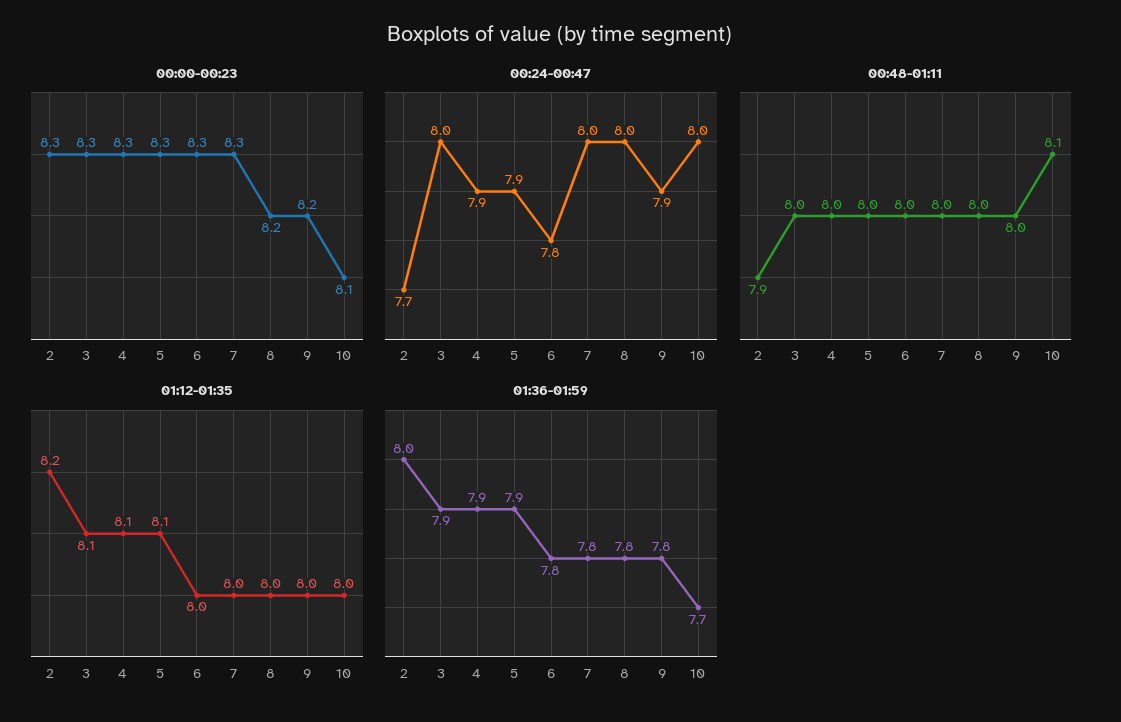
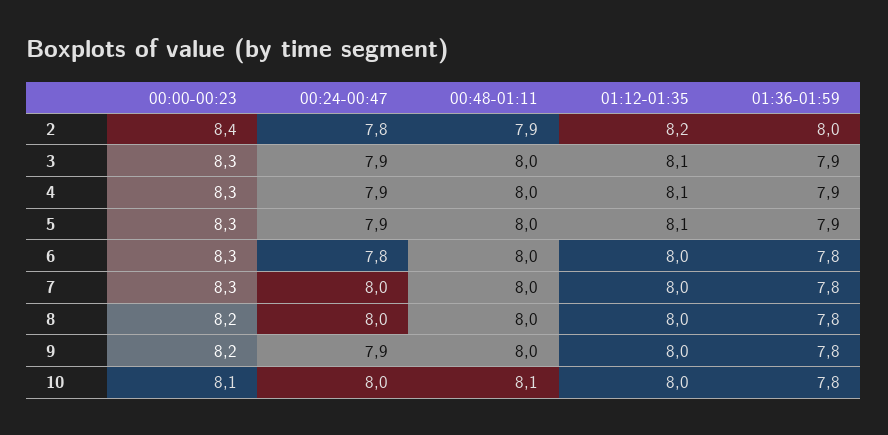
  {
    "00:00-00:23": {
-     "2": 8.3,
+     "2": 8.4,
      "3": 8.3,
      "4": 8.3,
      "5": 8.3,
      "6": 8.3,
      "7": 8.3,
      "8": 8.2,
      "9": 8.2,
      "10": 8.1
    },
    "00:24-00:47": {
-     "2": 7.7,
+     "2": 7.8,
-     "3": 8,
+     "3": 7.9,
      "4": 7.9,
      "5": 7.9,
      "6": 7.8,
      "7": 8,
      "8": 8,
      "9": 7.9,
      "10": 8
    },
    "00:48-01:11": {
      "2": 7.9,
      "3": 8,
      "4": 8,
      "5": 8,
      "6": 8,
      "7": 8,
      "8": 8,
      "9": 8,
      "10": 8.1
    },
    "01:12-01:35": {
      "2": 8.2,
      "3": 8.1,
      "4": 8.1,
      "5": 8.1,
      "6": 8,
      "7": 8,
      "8": 8,
      "9": 8,
      "10": 8
    },
    "01:36-01:59": {
      "2": 8,
      "3": 7.9,
      "4": 7.9,
      "5": 7.9,
      "6": 7.8,
      "7": 7.8,
      "8": 7.8,
      "9": 7.8,
-     "10": 7.7
+     "10": 7.8
    }
  }

